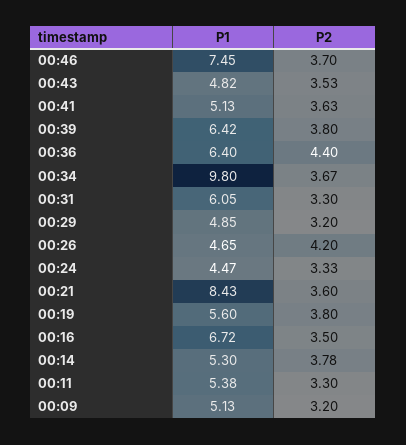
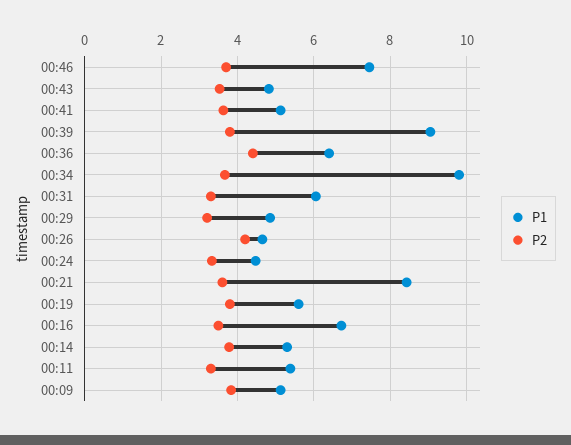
  {
    "P1": {
      "00:46": 7.45,
      "00:43": 4.82,
      "00:41": 5.13,
-     "00:39": 6.42,
+     "00:39": 9,
      "00:36": 6.4,
      "00:34": 9.8,
      "00:31": 6.05,
      "00:29": 4.85,
      "00:26": 4.65,
      "00:24": 4.47,
      "00:21": 8.43,
      "00:19": 5.6,
      "00:16": 6.72,
      "00:14": 5.3,
      "00:11": 5.38,
      "00:09": 5.13
    },
    "P2": {
      "00:46": 3.7,
      "00:43": 3.53,
      "00:41": 3.63,
      "00:39": 3.8,
      "00:36": 4.4,
      "00:34": 3.67,
      "00:31": 3.3,
      "00:29": 3.2,
      "00:26": 4.2,
      "00:24": 3.33,
      "00:21": 3.6,
      "00:19": 3.8,
      "00:16": 3.5,
      "00:14": 3.78,
      "00:11": 3.3,
-     "00:09": 3.2
+     "00:09": 3.8
    }
  }

